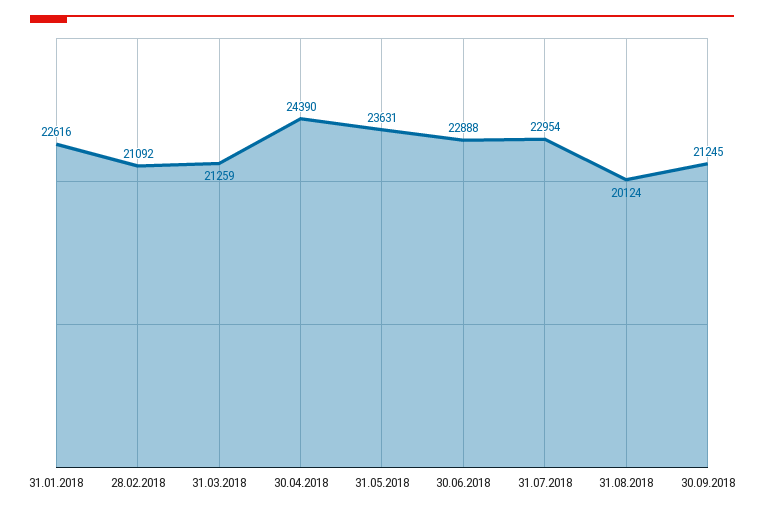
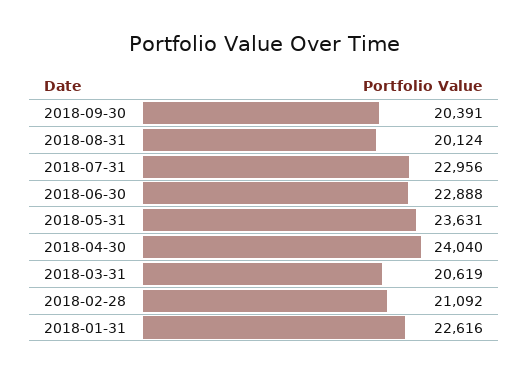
  {
    "31.01.2018": 22616,
    "28.02.2018": 21092,
-   "31.03.2018": 21259,
+   "31.03.2018": 20619,
-   "30.04.2018": 24390,
+   "30.04.2018": 24040,
    "31.05.2018": 23631,
    "30.06.2018": 22888,
-   "31.07.2018": 22954,
+   "31.07.2018": 22956,
    "31.08.2018": 20124,
-   "30.09.2018": 21245
+   "30.09.2018": 20391
  }

